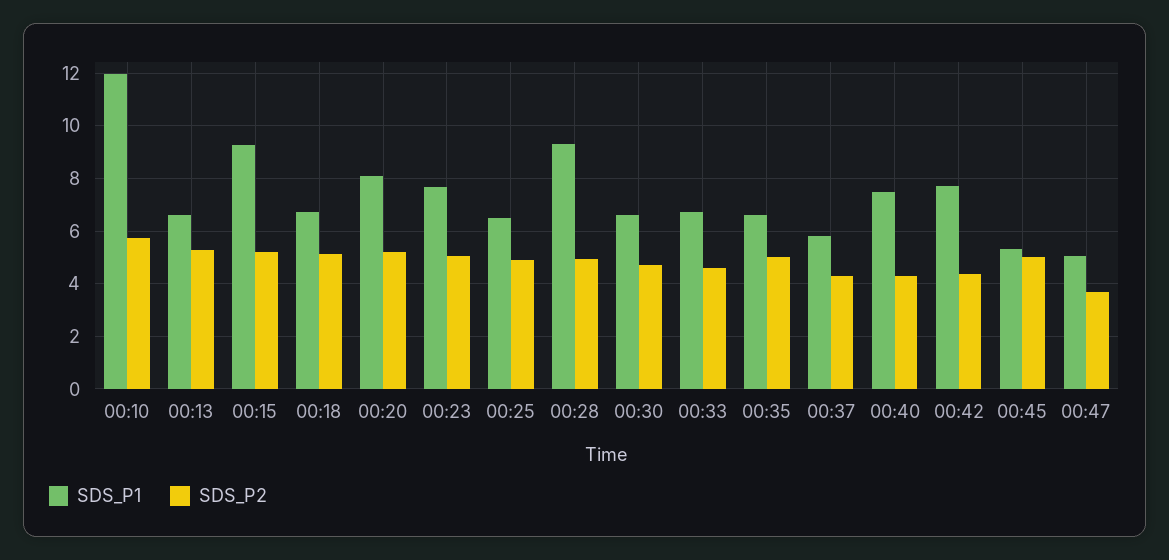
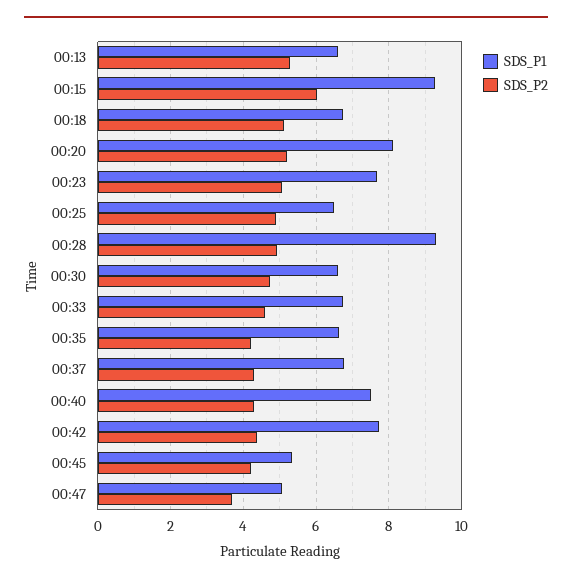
  {
    "SDS_P1": {
-     "00:10": 12,
      "00:13": 6.6,
      "00:15": 9.2,
      "00:18": 6.8,
      "00:20": 8.2,
      "00:23": 7.6,
      "00:25": 6.6,
      "00:28": 9.4,
      "00:30": 6.6,
      "00:33": 6.8,
      "00:35": 6.6,
-     "00:37": 5.75,
+     "00:37": 6.8,
      "00:40": 7.6,
      "00:42": 7.8,
      "00:45": 5.4,
      "00:47": 5
    },
    "SDS_P2": {
-     "00:10": 5.75,
      "00:13": 5.2,
-     "00:15": 5.25,
+     "00:15": 6,
      "00:18": 5.2,
      "00:20": 5.2,
      "00:23": 5,
      "00:25": 5,
      "00:28": 5,
      "00:30": 4.8,
      "00:33": 4.6,
-     "00:35": 5,
+     "00:35": 4.2,
      "00:37": 4.4,
      "00:40": 4.4,
      "00:42": 4.4,
-     "00:45": 5,
+     "00:45": 4.2,
      "00:47": 3.8
    }
  }

